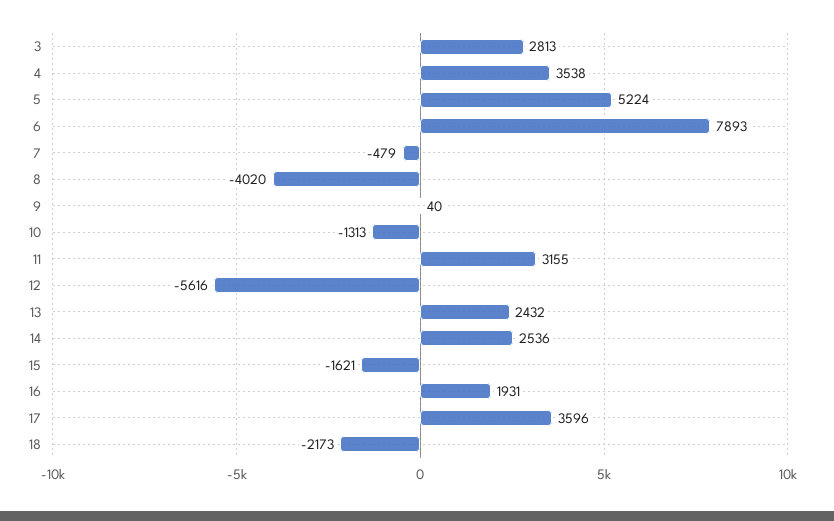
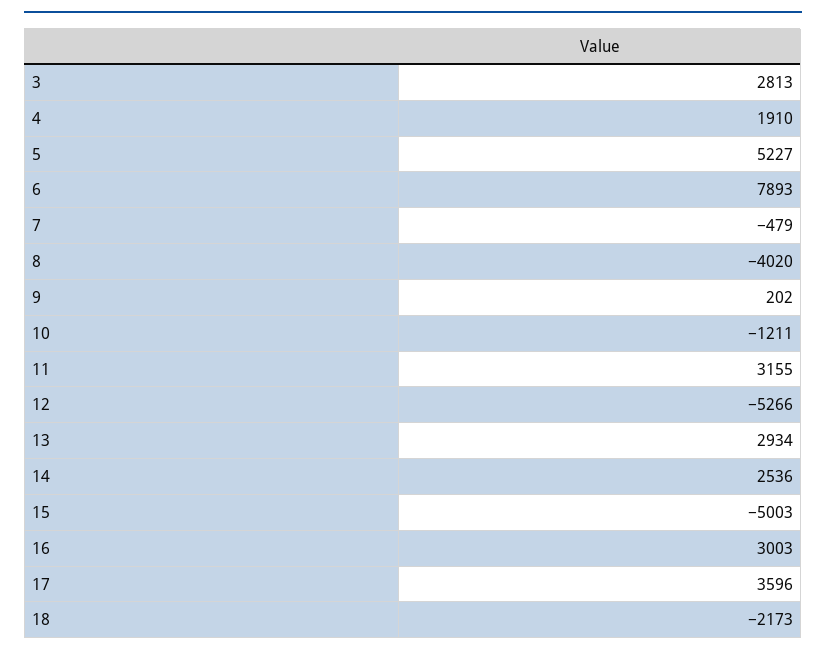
  {
    "3": 2813,
-   "4": 3538,
+   "4": 1910,
-   "5": 5224,
+   "5": 5227,
    "6": 7893,
    "7": -479,
    "8": -4020,
-   "9": 40,
+   "9": 202,
-   "10": -1313,
+   "10": -1211,
    "11": 3155,
-   "12": -5616,
+   "12": -5266,
-   "13": 2432,
+   "13": 2934,
    "14": 2536,
-   "15": -1621,
+   "15": -5003,
-   "16": 1931,
+   "16": 3003,
    "17": 3596,
    "18": -2173
  }

